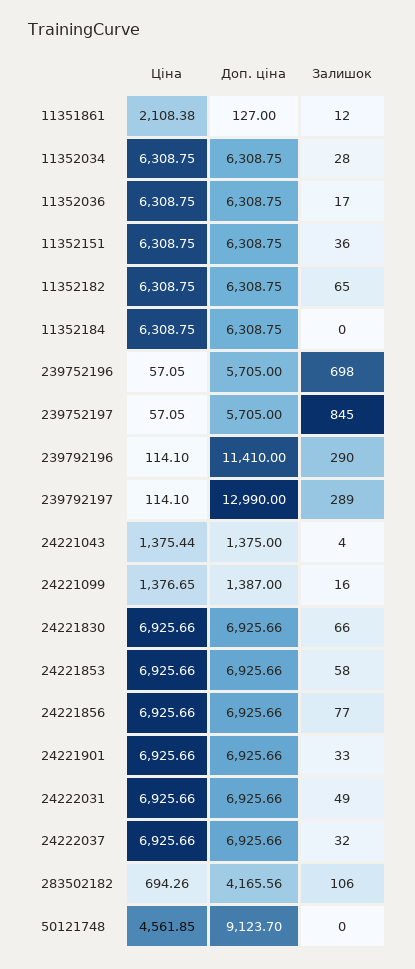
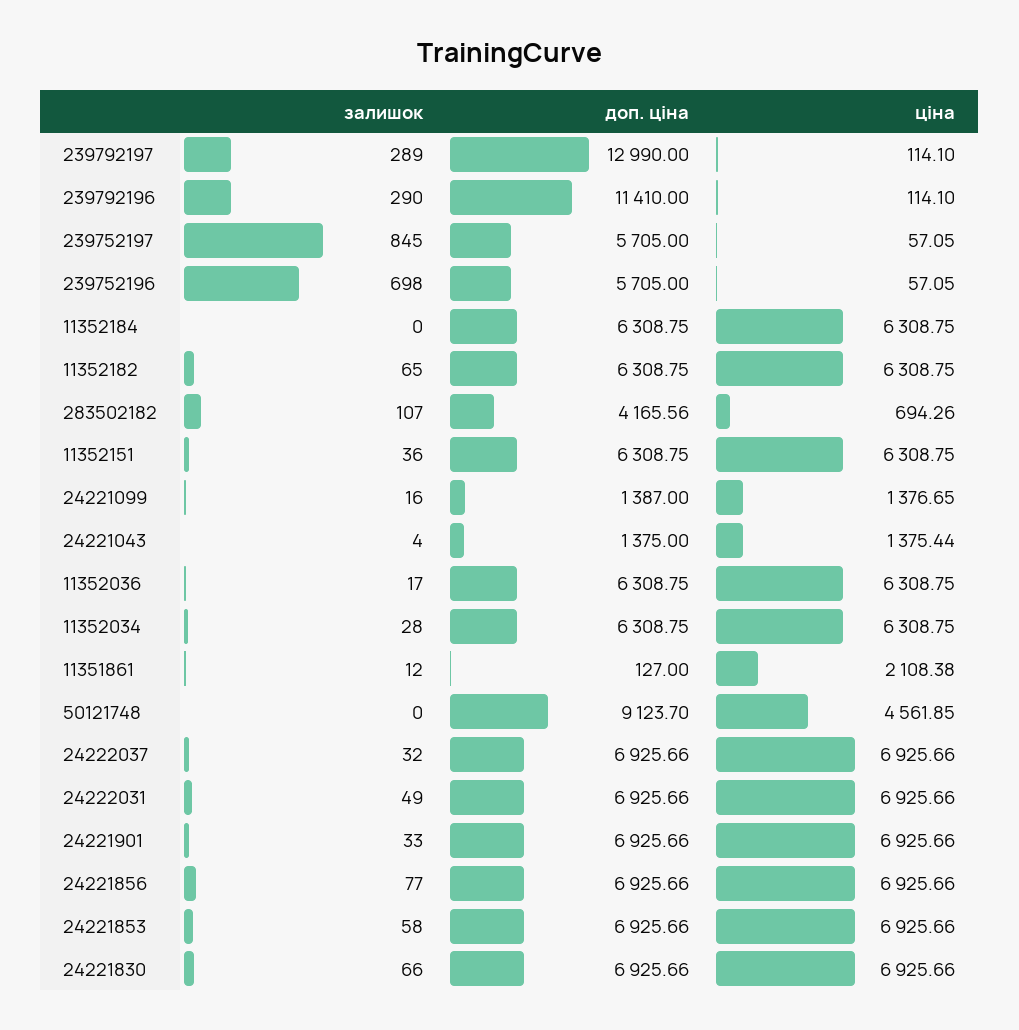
  {
    "Ціна": {
      "11351861": 2108.38,
      "11352034": 6308.75,
      "11352036": 6308.75,
      "11352151": 6308.75,
      "11352182": 6308.75,
      "11352184": 6308.75,
      "239752196": 57.05,
      "239752197": 57.05,
      "239792196": 114.1,
      "239792197": 114.1,
      "24221043": 1375.44,
      "24221099": 1376.65,
      "24221830": 6925.66,
      "24221853": 6925.66,
      "24221856": 6925.66,
      "24221901": 6925.66,
      "24222031": 6925.66,
      "24222037": 6925.66,
      "283502182": 694.26,
      "50121748": 4561.85
    },
    "Доп. ціна": {
      "11351861": 127,
      "11352034": 6308.75,
      "11352036": 6308.75,
      "11352151": 6308.75,
      "11352182": 6308.75,
      "11352184": 6308.75,
      "239752196": 5705,
      "239752197": 5705,
      "239792196": 11410,
      "239792197": 12990,
      "24221043": 1375,
      "24221099": 1387,
      "24221830": 6925.66,
      "24221853": 6925.66,
      "24221856": 6925.66,
      "24221901": 6925.66,
      "24222031": 6925.66,
      "24222037": 6925.66,
      "283502182": 4165.56,
      "50121748": 9123.7
    },
    "Залишок": {
      "11351861": 12,
      "11352034": 28,
      "11352036": 17,
      "11352151": 36,
      "11352182": 65,
      "11352184": 0,
      "239752196": 698,
      "239752197": 845,
      "239792196": 290,
      "239792197": 289,
      "24221043": 4,
      "24221099": 16,
      "24221830": 66,
      "24221853": 58,
      "24221856": 77,
      "24221901": 33,
      "24222031": 49,
      "24222037": 32,
-     "283502182": 106,
+     "283502182": 107,
      "50121748": 0
    }
  }

